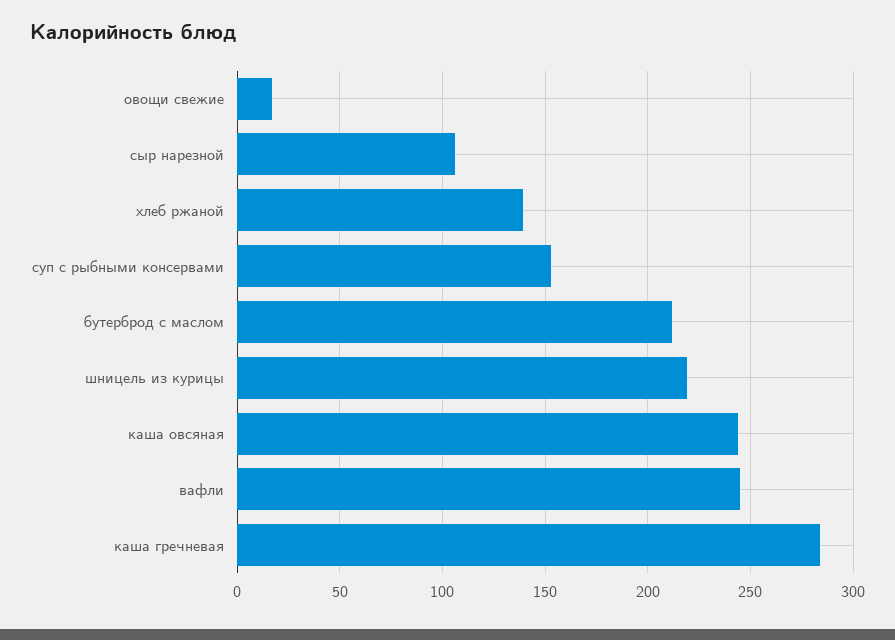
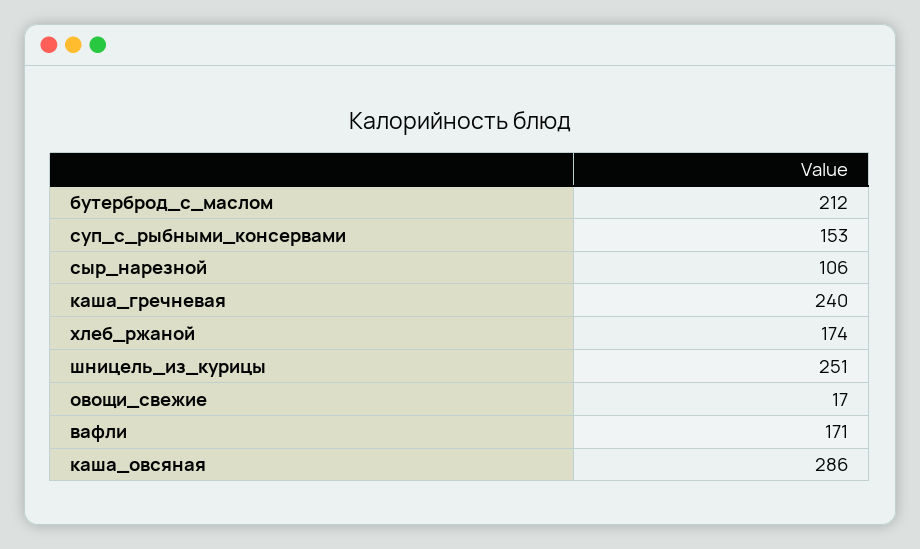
  {
    "овощи свежие": 17,
    "сыр нарезной": 106,
-   "хлеб ржаной": 140,
+   "хлеб ржаной": 174,
    "суп с рыбными консервами": 153,
    "бутерброд с маслом": 212,
-   "шницель из курицы": 220,
+   "шницель из курицы": 251,
-   "каша овсяная": 245,
+   "каша овсяная": 286,
-   "вафли": 245,
+   "вафли": 171,
-   "каша гречневая": 285
+   "каша гречневая": 240
  }

